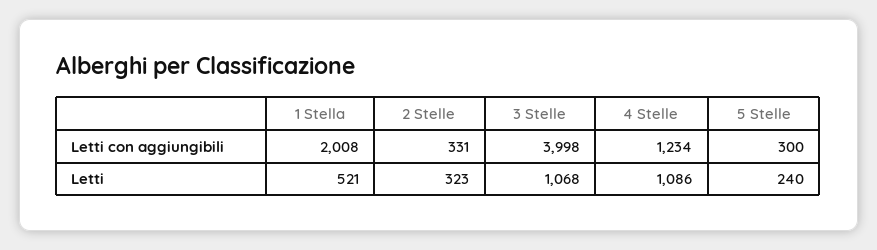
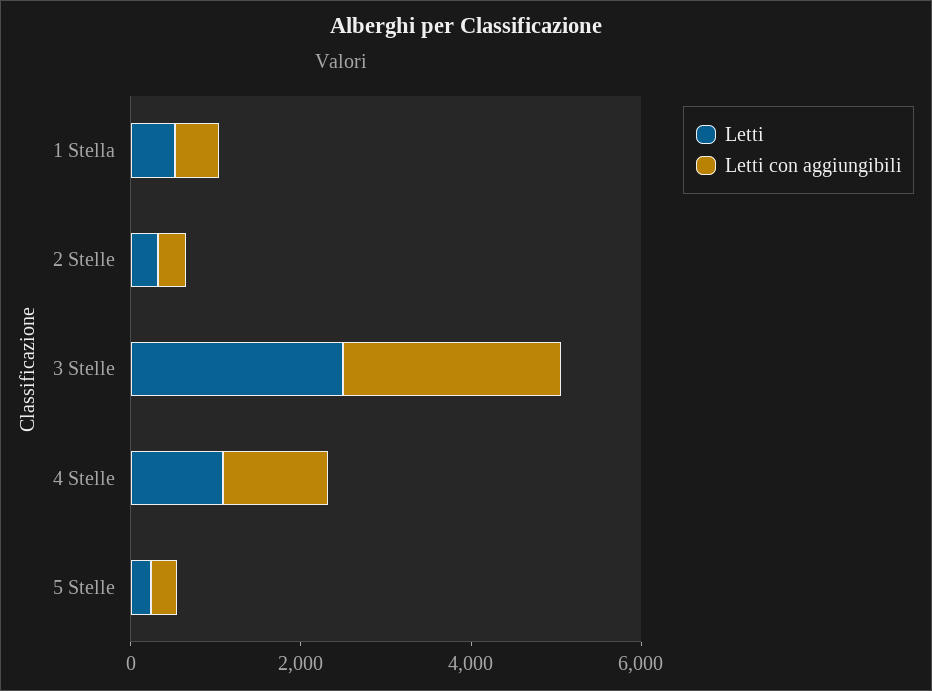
  {
    "Letti con aggiungibili": {
-     "1 Stella": 2008,
+     "1 Stella": 500,
      "2 Stelle": 331,
-     "3 Stelle": 3998,
+     "3 Stelle": 2500,
      "4 Stelle": 1234,
      "5 Stelle": 300
    },
    "Letti": {
      "1 Stella": 521,
      "2 Stelle": 323,
-     "3 Stelle": 1068,
+     "3 Stelle": 2500,
      "4 Stelle": 1086,
      "5 Stelle": 240
    }
  }

